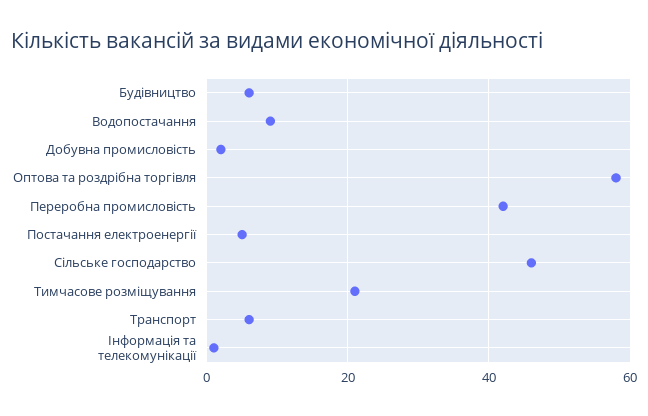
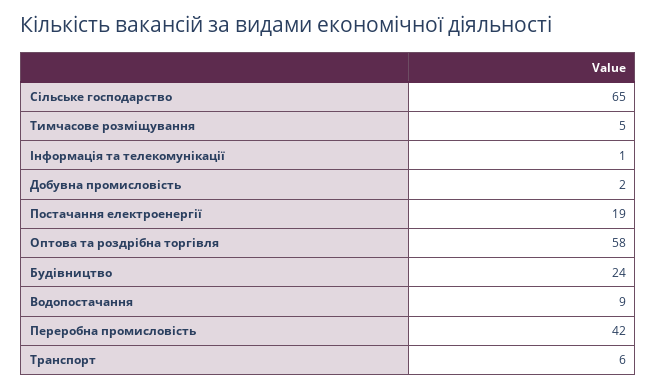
  {
-   "Будівництво": 5,
+   "Будівництво": 24,
    "Водопостачання": 9,
    "Добувна промисловість": 2,
    "Оптова та роздрібна торгівля": 58,
    "Переробна промисловість": 42,
-   "Постачання електроенергії": 5,
+   "Постачання електроенергії": 19,
-   "Сільське господарство": 45,
+   "Сільське господарство": 65,
-   "Тимчасове розміщування": 20,
+   "Тимчасове розміщування": 5,
    "Транспорт": 6,
    "Інформація та телекомунікації": 1
  }

